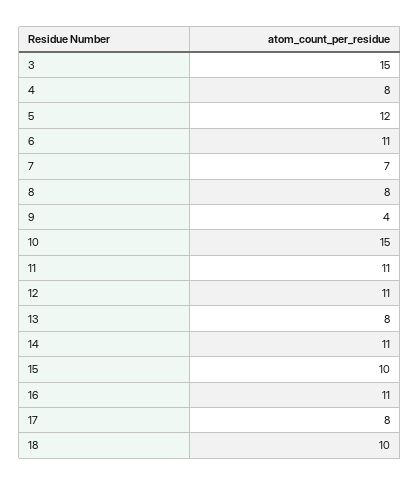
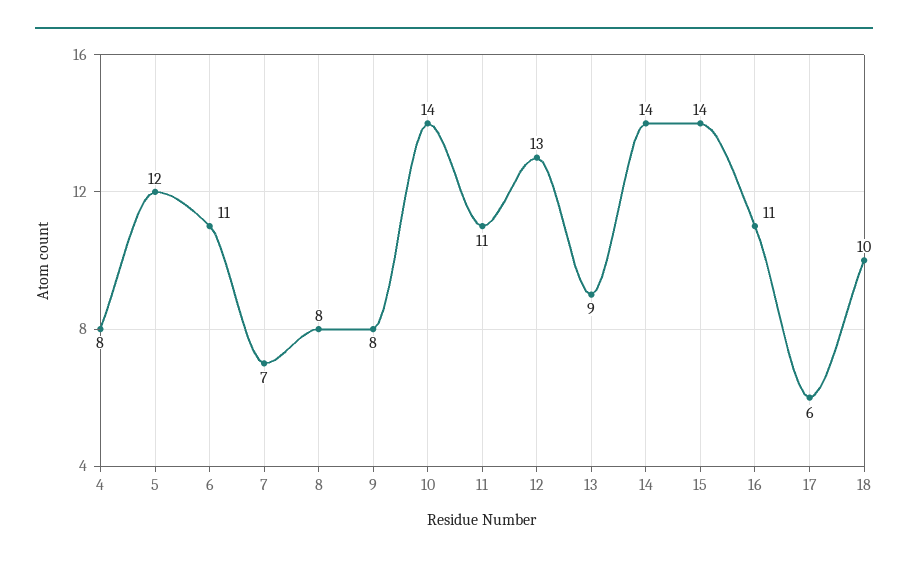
  {
-   "3": 15,
    "4": 8,
    "5": 12,
    "6": 11,
    "7": 7,
    "8": 8,
-   "9": 4,
+   "9": 8,
-   "10": 15,
+   "10": 14,
    "11": 11,
-   "12": 11,
+   "12": 13,
-   "13": 8,
+   "13": 9,
-   "14": 11,
+   "14": 14,
-   "15": 10,
+   "15": 14,
    "16": 11,
-   "17": 8,
+   "17": 6,
    "18": 10
  }

